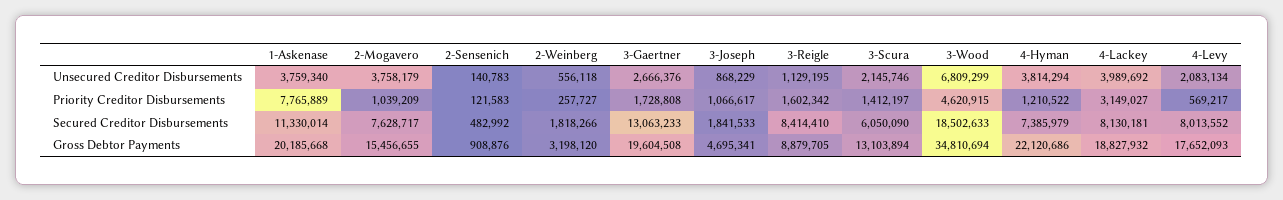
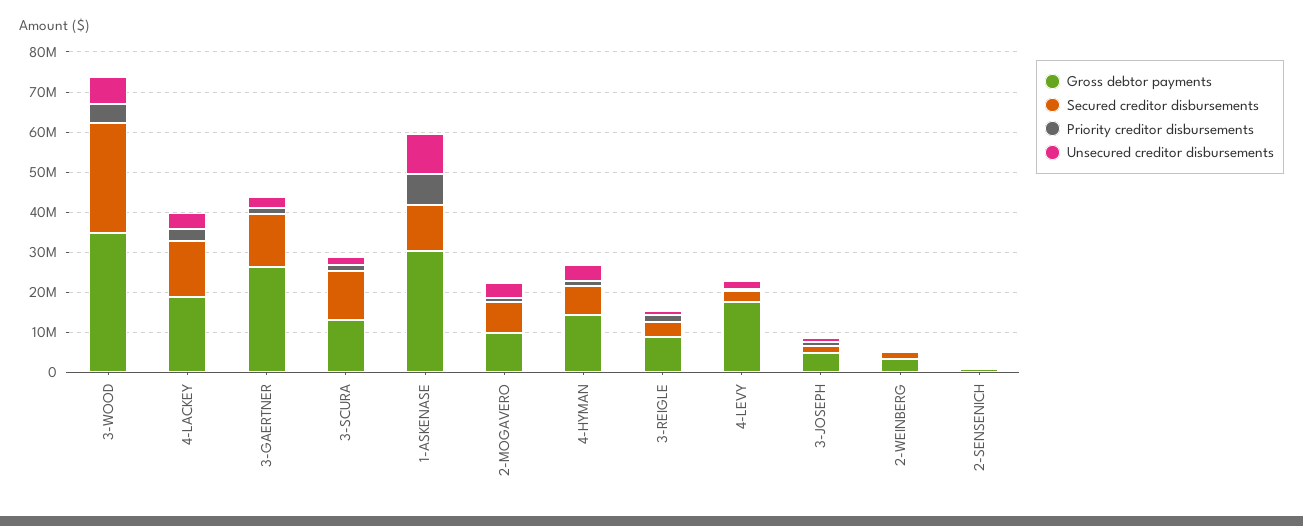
  {
    "Unsecured Creditor Disbursements": {
-     "1-Askenase": 3759340,
+     "1-Askenase": 10000000,
      "2-Mogavero": 3758179,
      "2-Sensenich": 140783,
      "2-Weinberg": 556118,
      "3-Gaertner": 2666376,
      "3-Joseph": 868229,
      "3-Reigle": 1129195,
      "3-Scura": 2145746,
      "3-Wood": 6809299,
      "4-Hyman": 3814294,
      "4-Lackey": 3989692,
      "4-Levy": 2083134
    },
    "Priority Creditor Disbursements": {
      "1-Askenase": 7765889,
      "2-Mogavero": 1039209,
      "2-Sensenich": 121583,
      "2-Weinberg": 257727,
      "3-Gaertner": 1728808,
      "3-Joseph": 1066617,
      "3-Reigle": 1602342,
      "3-Scura": 1412197,
      "3-Wood": 4620915,
      "4-Hyman": 1210522,
      "4-Lackey": 3149027,
      "4-Levy": 569217
    },
    "Secured Creditor Disbursements": {
      "1-Askenase": 11330014,
      "2-Mogavero": 7628717,
      "2-Sensenich": 482992,
      "2-Weinberg": 1818266,
      "3-Gaertner": 13063233,
      "3-Joseph": 1841533,
-     "3-Reigle": 8414410,
+     "3-Reigle": 4000000,
-     "3-Scura": 6050090,
+     "3-Scura": 12000000,
-     "3-Wood": 18502633,
+     "3-Wood": 28000000,
      "4-Hyman": 7385979,
-     "4-Lackey": 8130181,
+     "4-Lackey": 14000000,
-     "4-Levy": 8013552
+     "4-Levy": 2000000
    },
    "Gross Debtor Payments": {
-     "1-Askenase": 20185668,
+     "1-Askenase": 30000000,
-     "2-Mogavero": 15456655,
+     "2-Mogavero": 10000000,
      "2-Sensenich": 908876,
      "2-Weinberg": 3198120,
-     "3-Gaertner": 19604508,
+     "3-Gaertner": 26000000,
      "3-Joseph": 4695341,
      "3-Reigle": 8879705,
      "3-Scura": 13103894,
      "3-Wood": 34810694,
-     "4-Hyman": 22120686,
+     "4-Hyman": 14000000,
      "4-Lackey": 18827932,
      "4-Levy": 17652093
    }
  }

